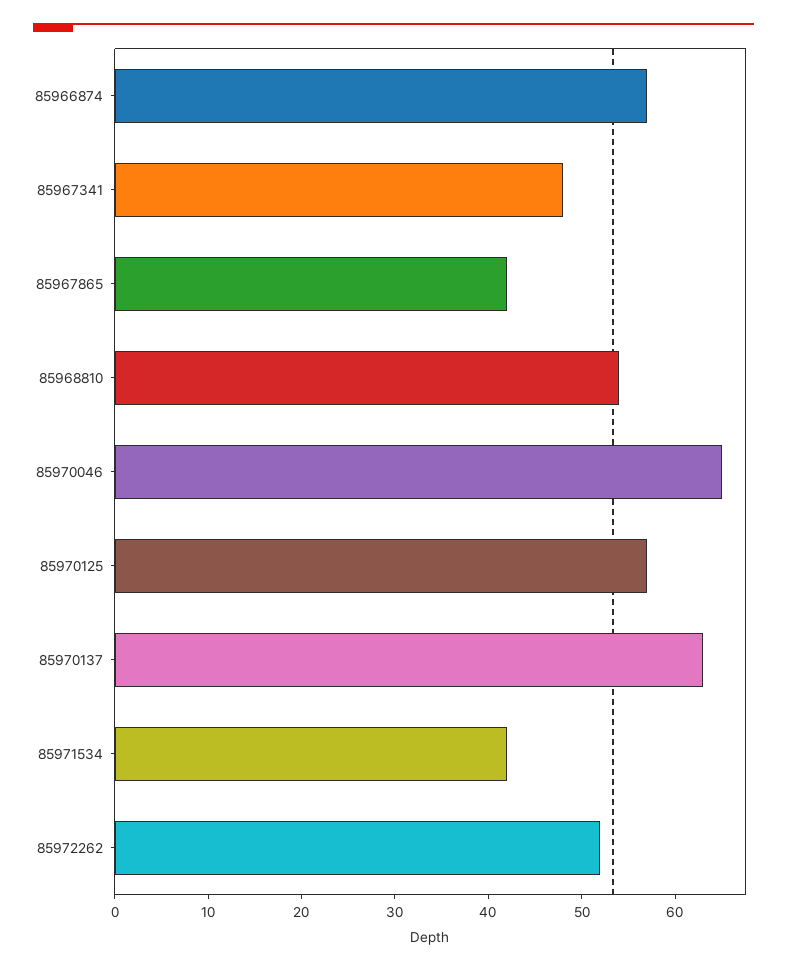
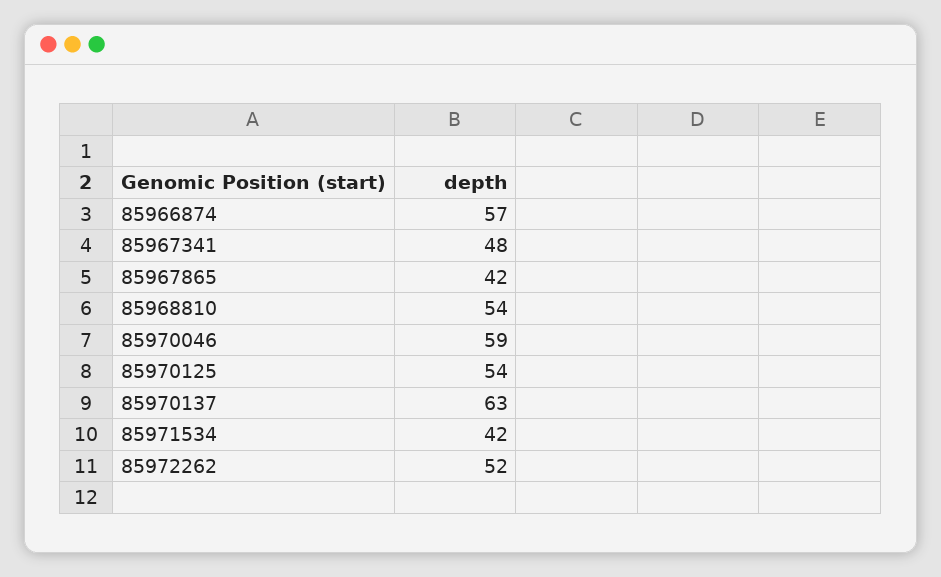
  {
    "85966874": 57,
    "85967341": 48,
    "85967865": 42,
    "85968810": 54,
-   "85970046": 65,
+   "85970046": 59,
-   "85970125": 57,
+   "85970125": 54,
    "85970137": 63,
    "85971534": 42,
    "85972262": 52
  }

